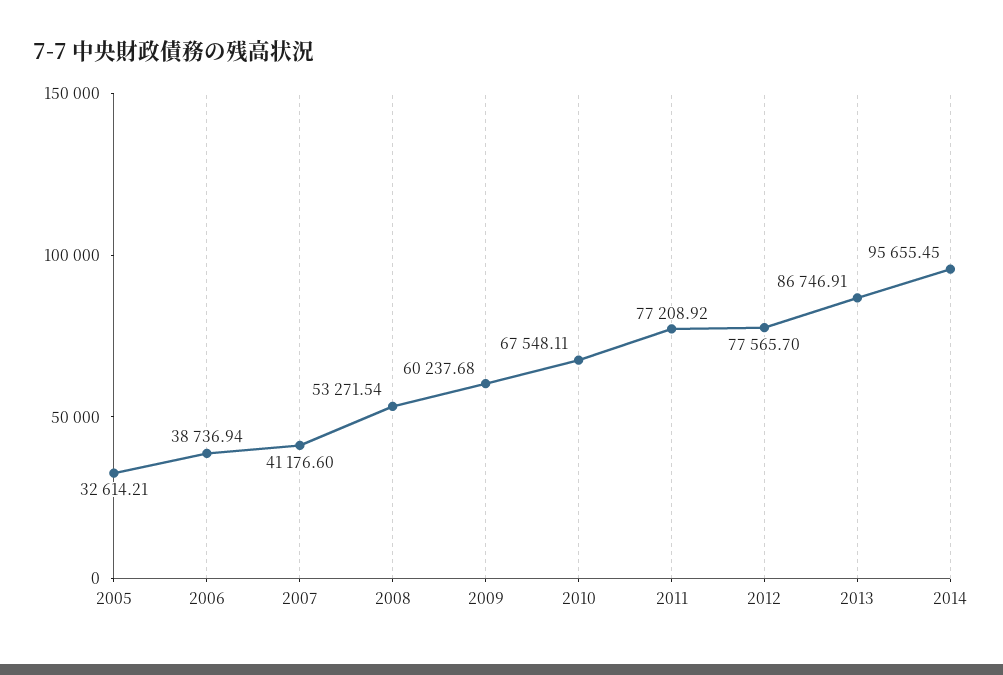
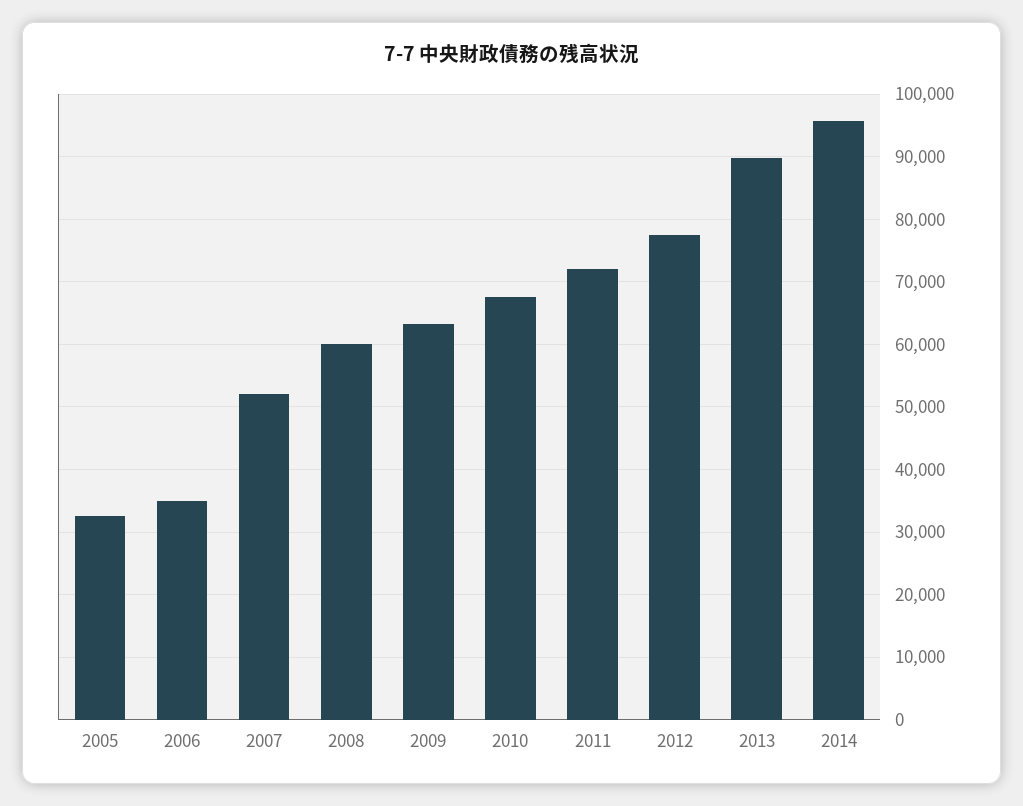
  {
    "2005": 32614.21,
-   "2006": 38736.94,
+   "2006": 35000,
-   "2007": 41176.6,
+   "2007": 52000,
-   "2008": 53271.54,
+   "2008": 60000,
-   "2009": 60237.68,
+   "2009": 63000,
    "2010": 67548.11,
-   "2011": 77208.92,
+   "2011": 72000,
    "2012": 77565.7,
-   "2013": 86746.91,
+   "2013": 90000,
    "2014": 95655.45
  }

